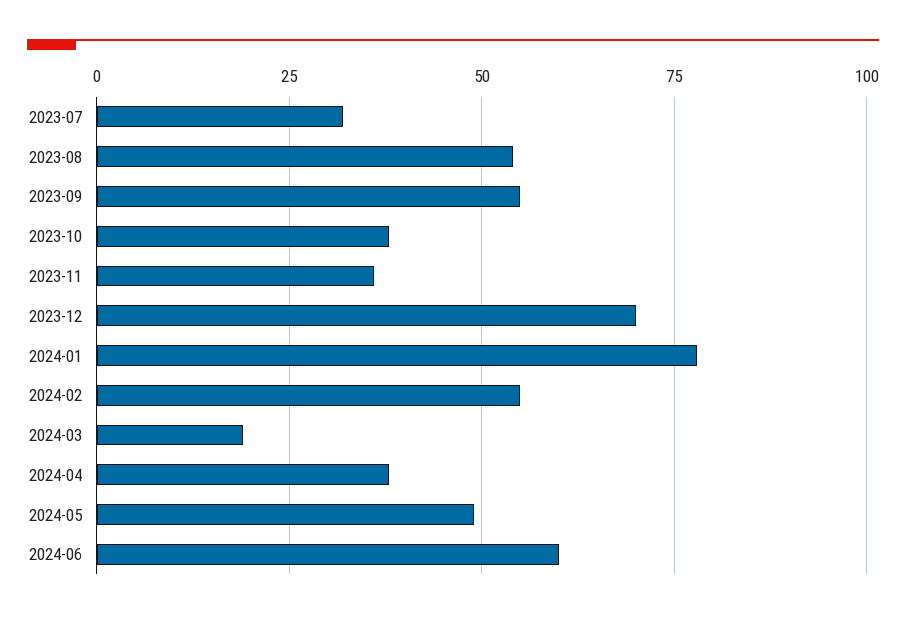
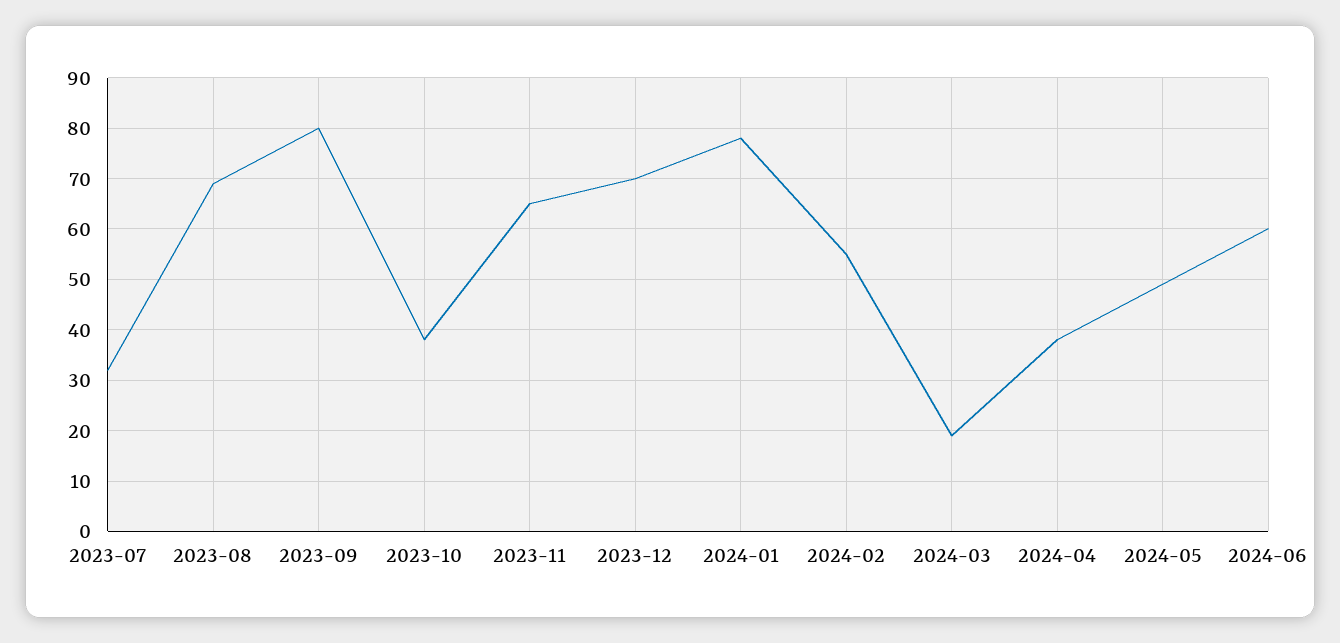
  {
    "2023-07": 30,
-   "2023-08": 55,
+   "2023-08": 70,
-   "2023-09": 55,
+   "2023-09": 80,
    "2023-10": 40,
-   "2023-11": 35,
+   "2023-11": 65,
    "2023-12": 70,
    "2024-01": 80,
    "2024-02": 55,
    "2024-03": 20,
    "2024-04": 40,
    "2024-05": 50,
    "2024-06": 60
  }

